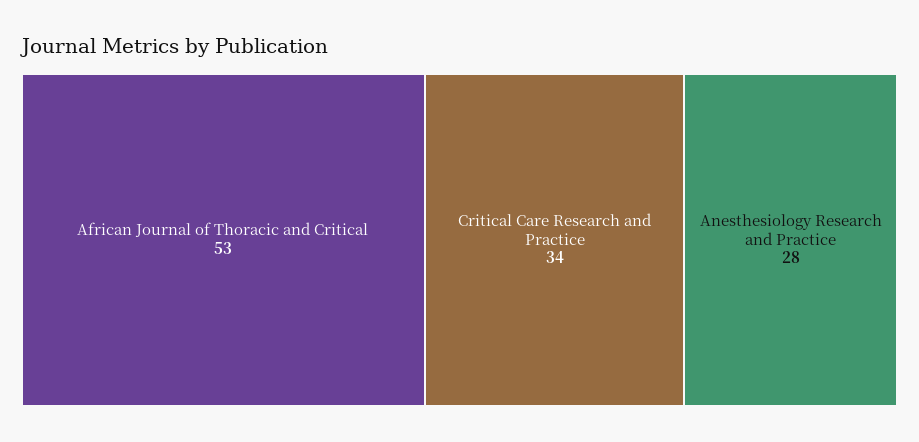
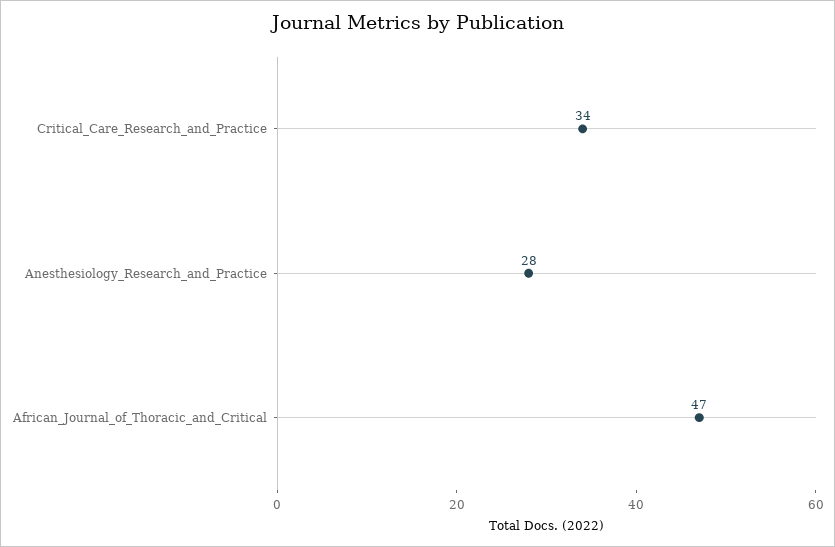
  {
-   "African Journal of Thoracic and Critical": 53,
+   "African Journal of Thoracic and Critical": 47,
    "Critical Care Research and Practice": 34,
    "Anesthesiology Research and Practice": 28
  }

